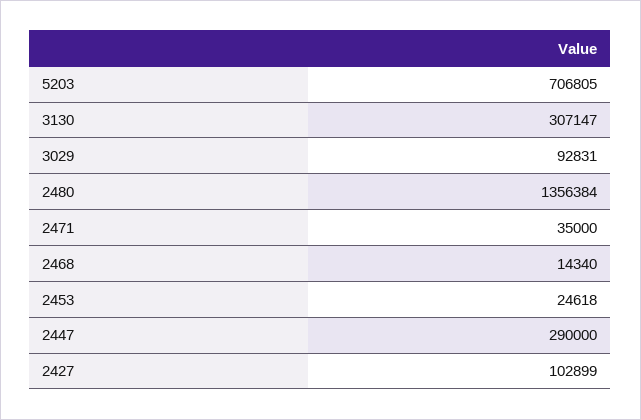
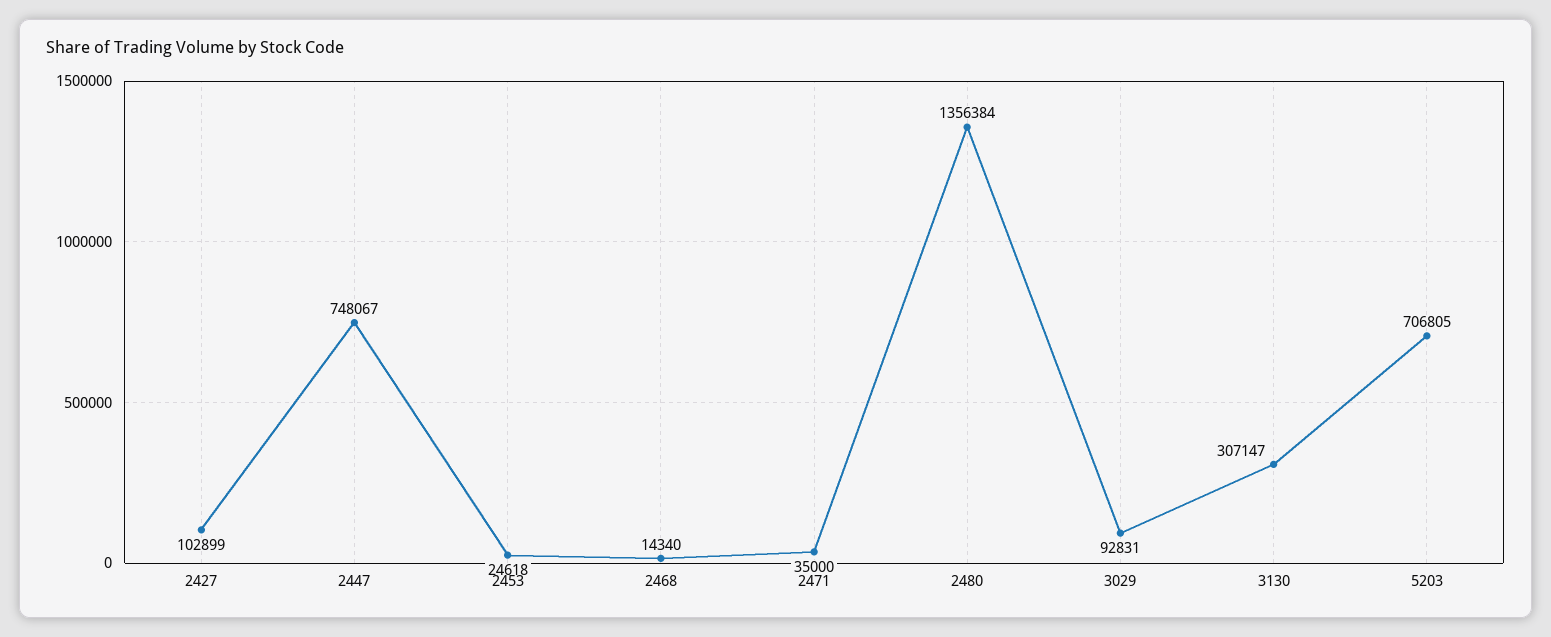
  {
    "5203": 706805,
    "3130": 307147,
    "3029": 92831,
    "2480": 1356384,
    "2471": 35000,
    "2468": 14340,
    "2453": 24618,
-   "2447": 290000,
+   "2447": 748067,
    "2427": 102899
  }

